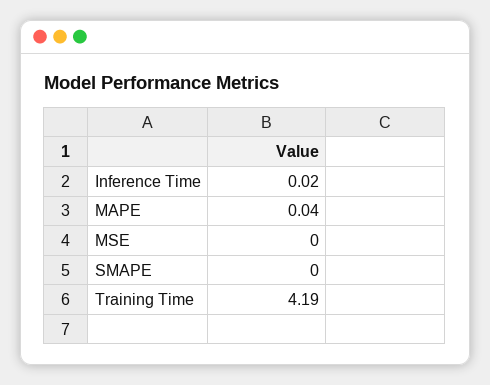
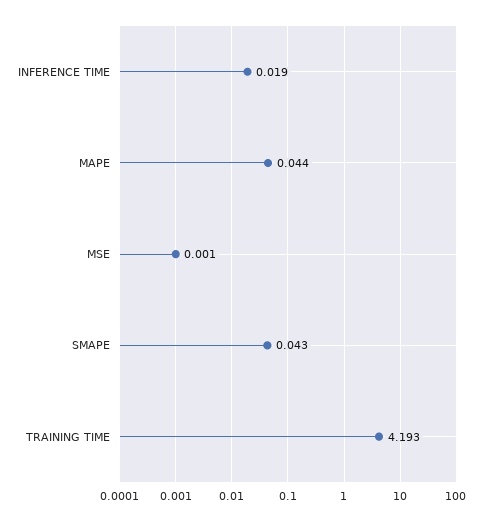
  {
    "Inference Time": 0.019,
    "MAPE": 0.044,
    "MSE": 0.001,
-   "SMAPE": 0,
+   "SMAPE": 0.043,
    "Training Time": 4.193
  }

